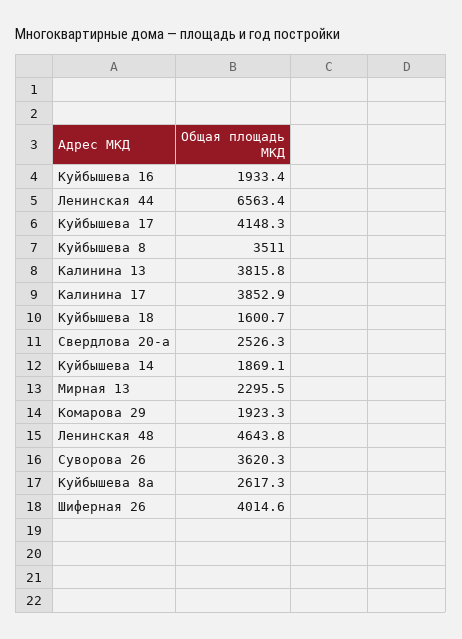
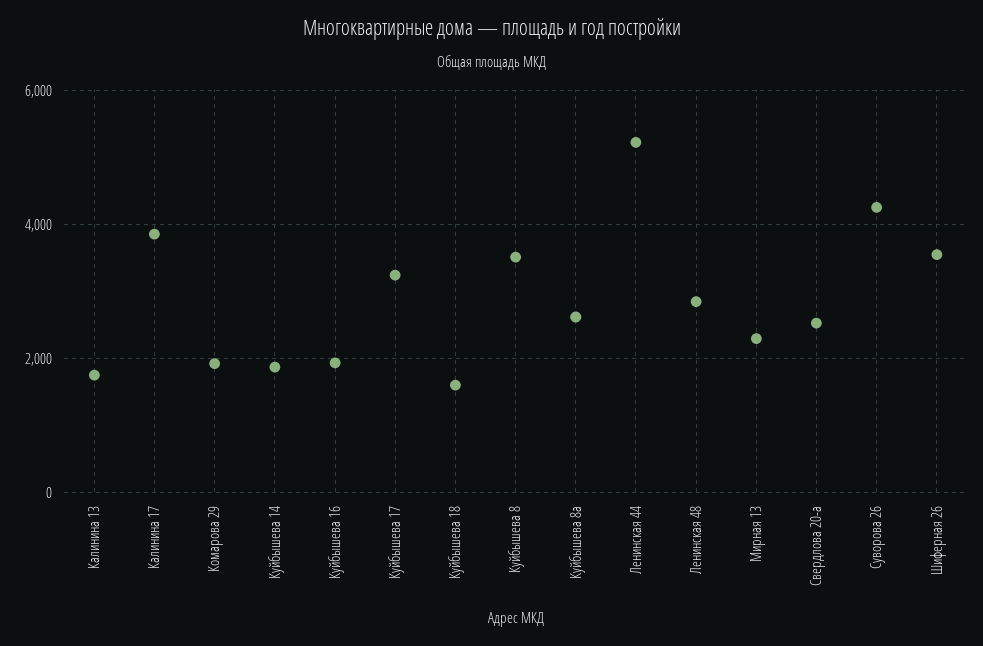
  {
    "Куйбышева 16": 1933.4,
-   "Ленинская 44": 6563.4,
+   "Ленинская 44": 5200,
-   "Куйбышева 17": 4148.3,
+   "Куйбышева 17": 3200,
    "Куйбышева 8": 3511,
-   "Калинина 13": 3815.8,
+   "Калинина 13": 1800,
    "Калинина 17": 3852.9,
    "Куйбышева 18": 1600.7,
    "Свердлова 20-а": 2526.3,
    "Куйбышева 14": 1869.1,
    "Мирная 13": 2295.5,
    "Комарова 29": 1923.3,
-   "Ленинская 48": 4643.8,
+   "Ленинская 48": 2800,
-   "Суворова 26": 3620.3,
+   "Суворова 26": 4200,
    "Куйбышева 8а": 2617.3,
-   "Шиферная 26": 4014.6
+   "Шиферная 26": 3600
  }

